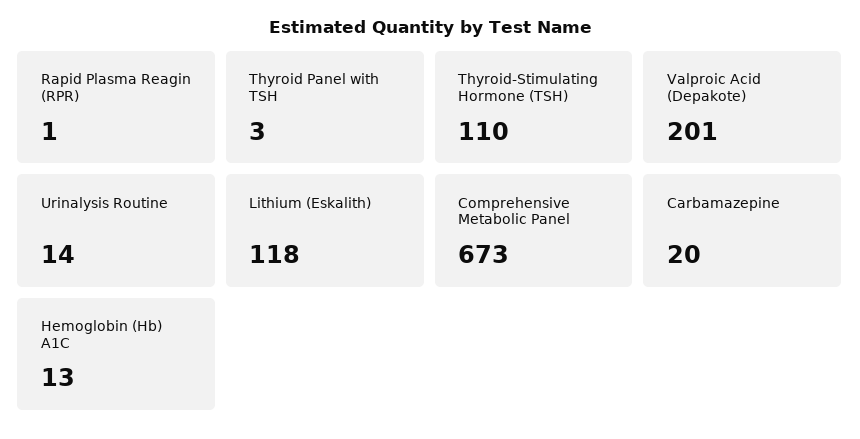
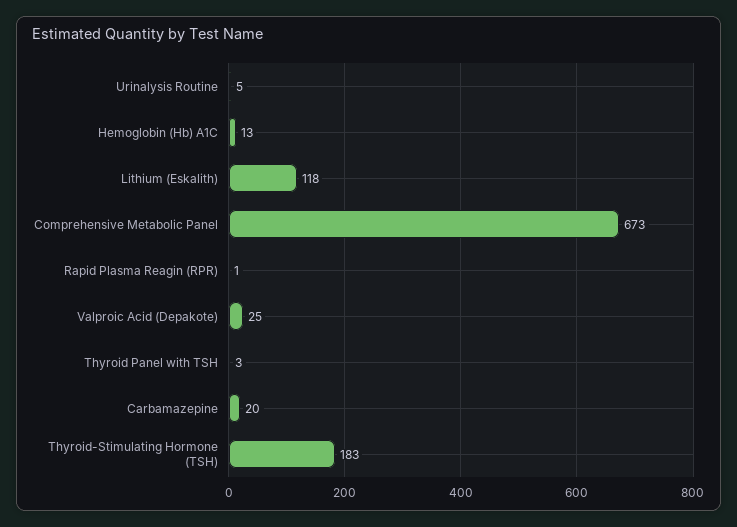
  {
    "Rapid Plasma Reagin (RPR)": 1,
    "Thyroid Panel with TSH": 3,
-   "Thyroid-Stimulating Hormone (TSH)": 110,
+   "Thyroid-Stimulating Hormone (TSH)": 183,
-   "Valproic Acid (Depakote)": 201,
+   "Valproic Acid (Depakote)": 25,
-   "Urinalysis Routine": 14,
+   "Urinalysis Routine": 5,
    "Lithium (Eskalith)": 118,
    "Comprehensive Metabolic Panel": 673,
    "Carbamazepine": 20,
    "Hemoglobin (Hb) A1C": 13
  }

